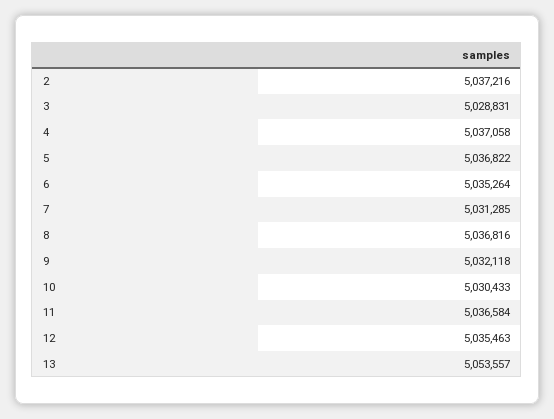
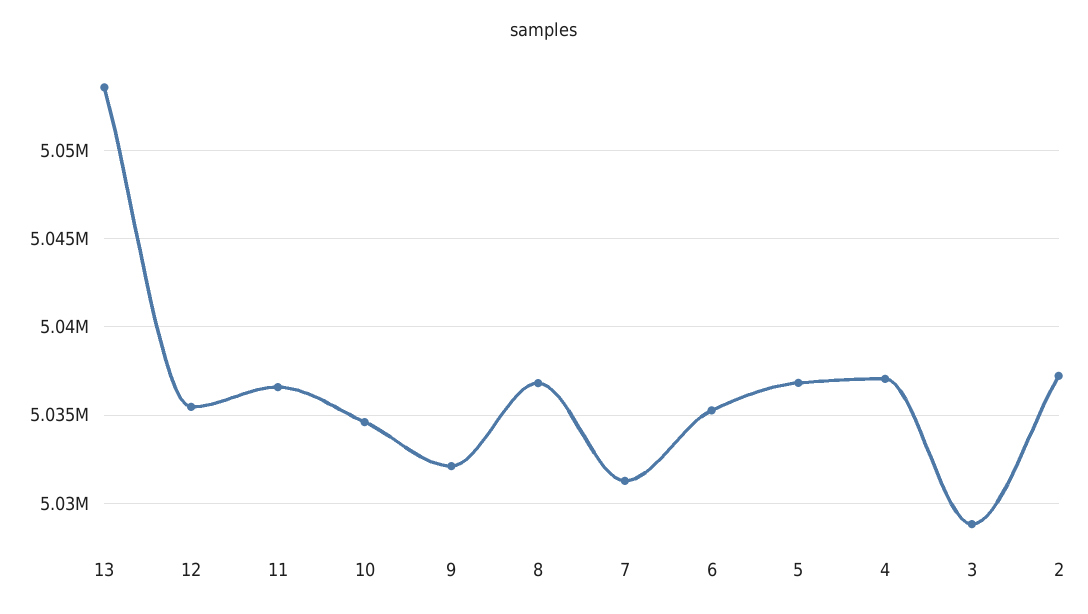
  {
    "2": 5037216,
    "3": 5028831,
    "4": 5037058,
    "5": 5036822,
    "6": 5035264,
    "7": 5031285,
    "8": 5036816,
    "9": 5032118,
-   "10": 5030433,
+   "10": 5034500,
    "11": 5036584,
    "12": 5035463,
    "13": 5053557
  }

